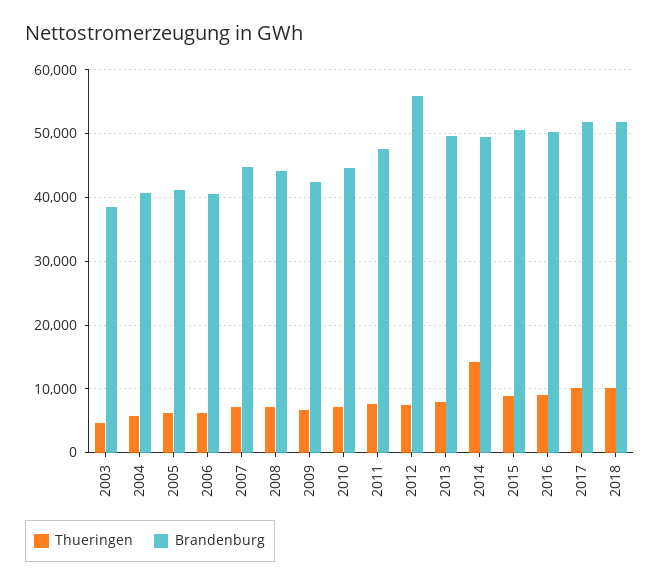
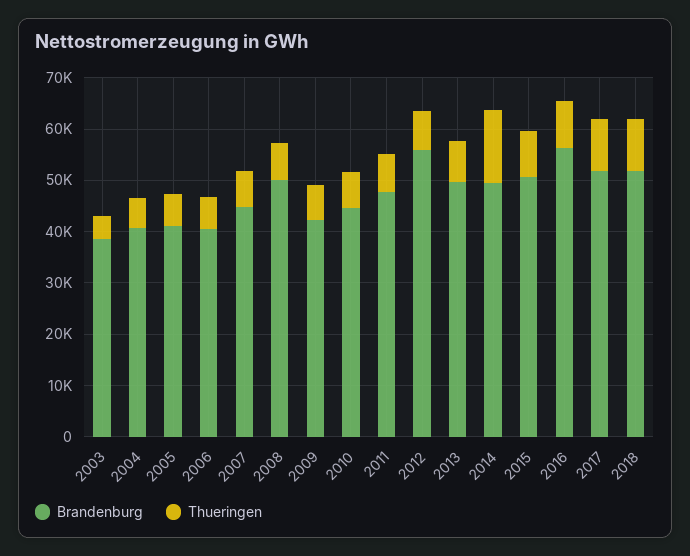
  {
    "Thueringen": {
      "2003": 5000,
      "2004": 6000,
      "2005": 6000,
      "2006": 6000,
      "2007": 7000,
      "2008": 7000,
      "2009": 7000,
      "2010": 7000,
      "2011": 8000,
      "2012": 8000,
      "2013": 8000,
      "2014": 14000,
      "2015": 9000,
      "2016": 9000,
      "2017": 10000,
      "2018": 10000
    },
    "Brandenburg": {
      "2003": 38000,
      "2004": 41000,
      "2005": 41000,
      "2006": 41000,
      "2007": 45000,
-     "2008": 44000,
+     "2008": 50000,
      "2009": 42000,
      "2010": 45000,
      "2011": 48000,
      "2012": 56000,
      "2013": 50000,
      "2014": 50000,
      "2015": 51000,
-     "2016": 50000,
+     "2016": 56000,
      "2017": 52000,
      "2018": 52000
    }
  }

